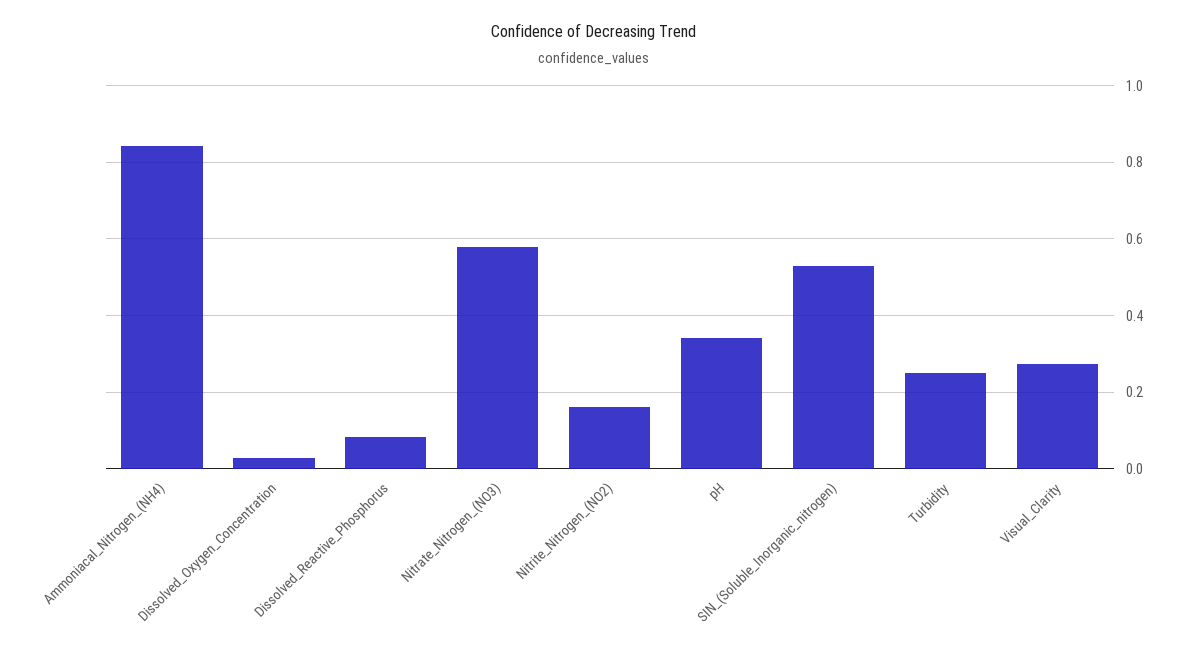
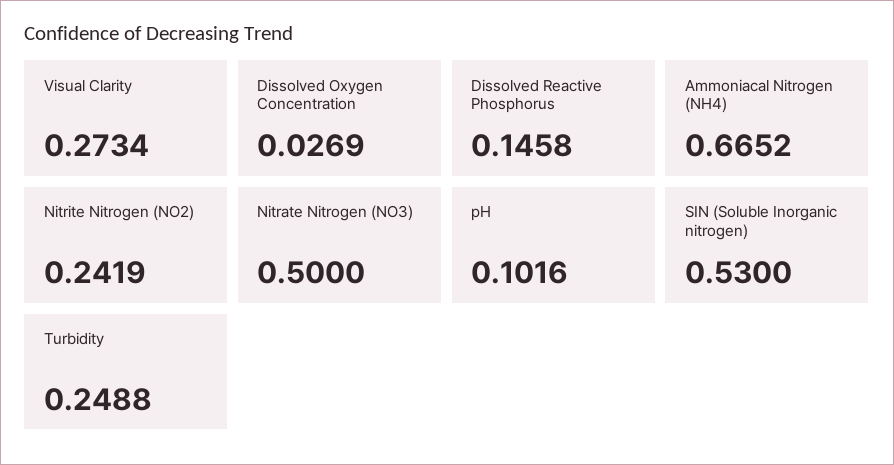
  {
-   "Ammoniacal_Nitrogen_(NH4)": 0.84,
+   "Ammoniacal_Nitrogen_(NH4)": 0.6652,
    "Dissolved_Oxygen_Concentration": 0.0269,
-   "Dissolved_Reactive_Phosphorus": 0.08,
+   "Dissolved_Reactive_Phosphorus": 0.1458,
-   "Nitrate_Nitrogen_(NO3)": 0.58,
+   "Nitrate_Nitrogen_(NO3)": 0.5,
-   "Nitrite_Nitrogen_(NO2)": 0.16,
+   "Nitrite_Nitrogen_(NO2)": 0.2419,
-   "pH": 0.34,
+   "pH": 0.1016,
    "SIN_(Soluble_Inorganic_nitrogen)": 0.53,
    "Turbidity": 0.2488,
    "Visual_Clarity": 0.2734
  }

